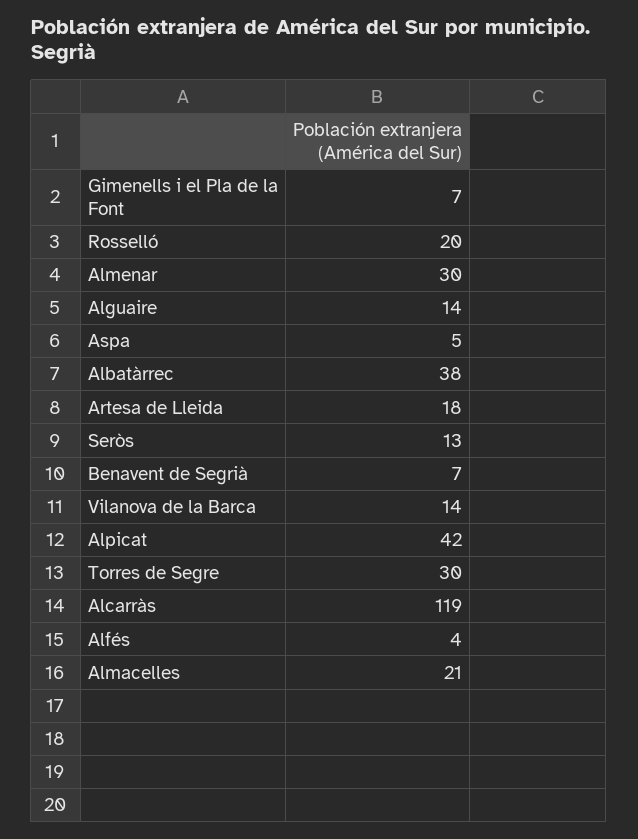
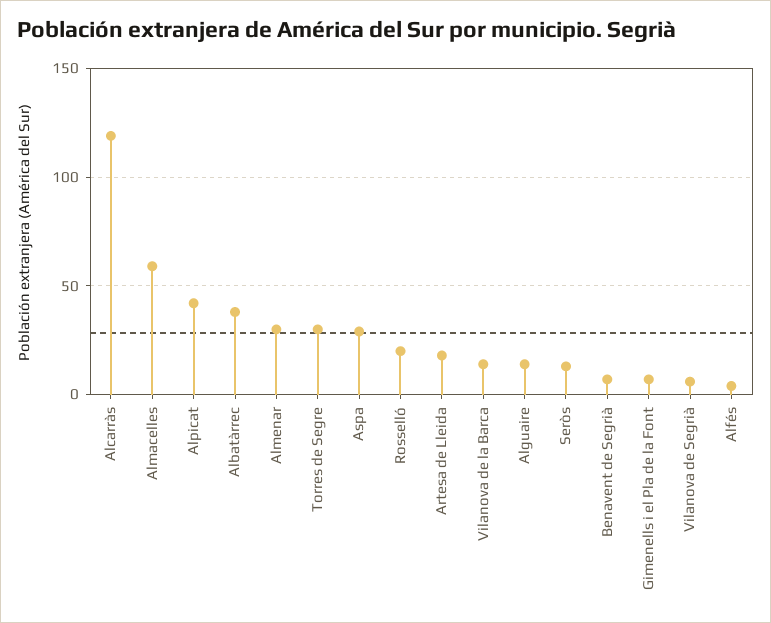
  {
    "Gimenells i el Pla de la Font": 7,
    "Rosselló": 20,
    "Almenar": 30,
    "Alguaire": 14,
-   "Aspa": 5,
+   "Aspa": 30,
    "Albatàrrec": 38,
    "Artesa de Lleida": 18,
    "Seròs": 13,
    "Benavent de Segrià": 7,
    "Vilanova de la Barca": 14,
    "Alpicat": 42,
    "Torres de Segre": 30,
    "Alcarràs": 119,
    "Alfés": 4,
-   "Almacelles": 21
+   "Almacelles": 60,
+   "Vilanova de Segrià": 5
  }

